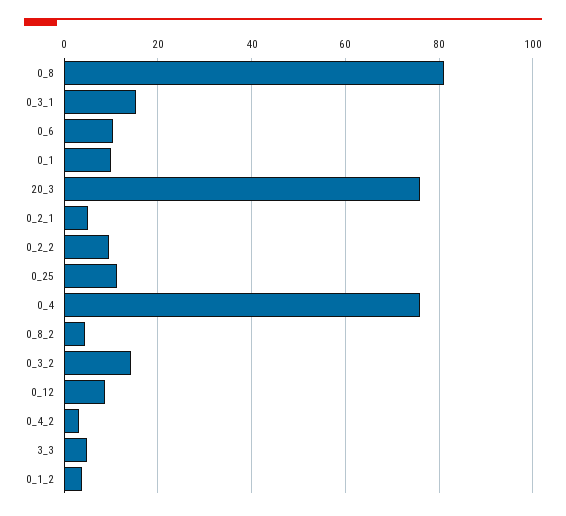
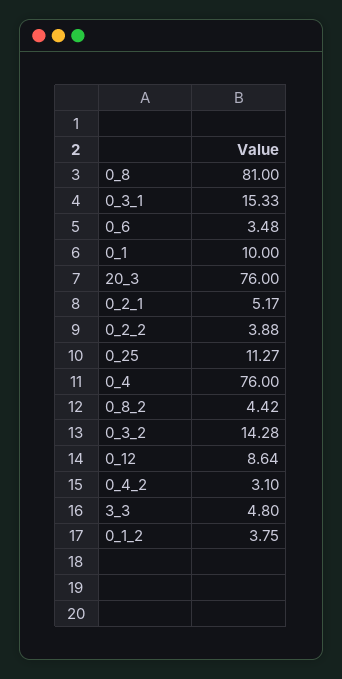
  {
    "0_8": 81,
    "0_3_1": 15.33,
-   "0_6": 10,
+   "0_6": 3.48,
    "0_1": 10,
    "20_3": 76,
    "0_2_1": 5.17,
-   "0_2_2": 10,
+   "0_2_2": 3.88,
    "0_25": 11.27,
    "0_4": 76,
    "0_8_2": 4.42,
    "0_3_2": 14.28,
    "0_12": 8.64,
    "0_4_2": 3.1,
    "3_3": 4.8,
    "0_1_2": 3.75
  }

